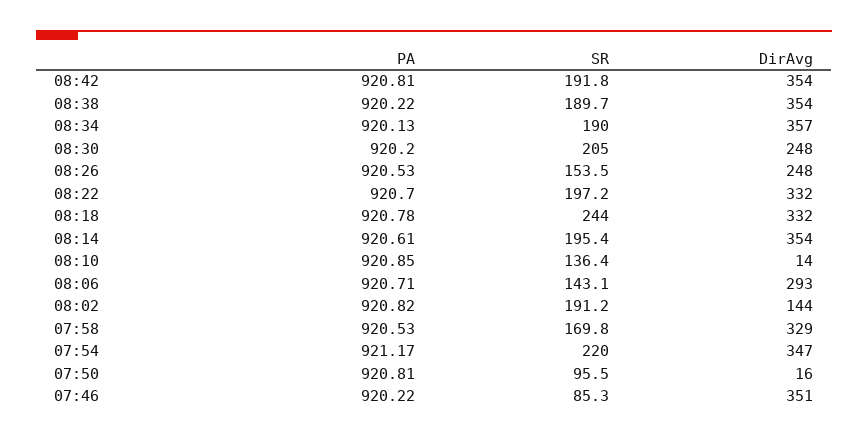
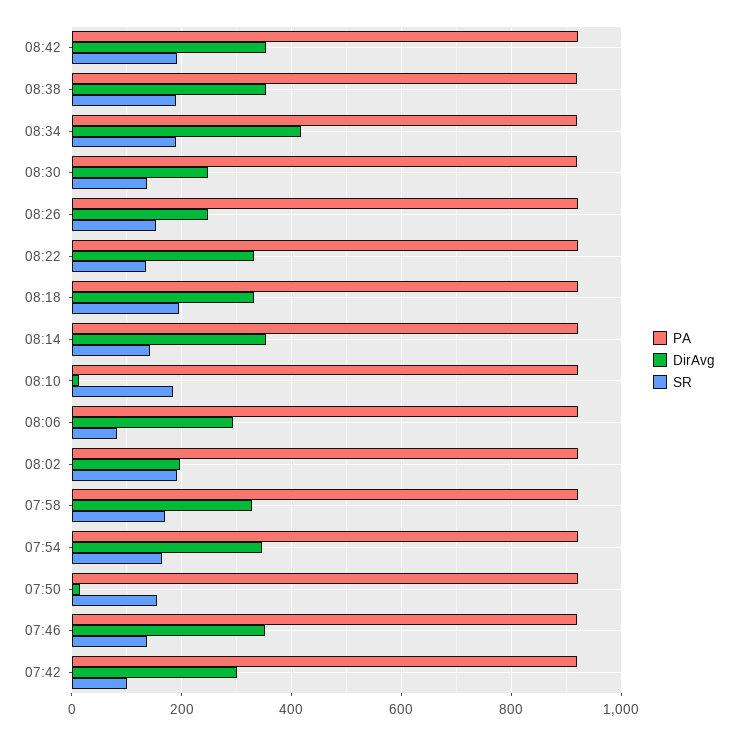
  {
    "PA": {
      "08:42": 920.81,
      "08:38": 920.22,
      "08:34": 920.13,
      "08:30": 920.2,
      "08:26": 920.53,
      "08:22": 920.7,
      "08:18": 920.78,
      "08:14": 920.61,
      "08:10": 920.85,
      "08:06": 920.71,
      "08:02": 920.82,
      "07:58": 920.53,
      "07:54": 921.17,
      "07:50": 920.81,
-     "07:46": 920.22
+     "07:46": 920.22,
+     "07:42": 920
    },
    "SR": {
      "08:42": 191.8,
      "08:38": 189.7,
      "08:34": 190,
-     "08:30": 205,
+     "08:30": 140,
      "08:26": 153.5,
-     "08:22": 197.2,
+     "08:22": 140,
-     "08:18": 244,
+     "08:18": 200,
-     "08:14": 195.4,
+     "08:14": 140,
-     "08:10": 136.4,
+     "08:10": 180,
-     "08:06": 143.1,
+     "08:06": 80,
      "08:02": 191.2,
      "07:58": 169.8,
-     "07:54": 220,
+     "07:54": 160,
-     "07:50": 95.5,
+     "07:50": 160,
-     "07:46": 85.3
+     "07:46": 140,
+     "07:42": 100
    },
    "DirAvg": {
      "08:42": 354,
      "08:38": 354,
-     "08:34": 357,
+     "08:34": 420,
      "08:30": 248,
      "08:26": 248,
      "08:22": 332,
      "08:18": 332,
      "08:14": 354,
      "08:10": 14,
      "08:06": 293,
-     "08:02": 144,
+     "08:02": 200,
      "07:58": 329,
      "07:54": 347,
      "07:50": 16,
-     "07:46": 351
+     "07:46": 351,
+     "07:42": 300
    }
  }

